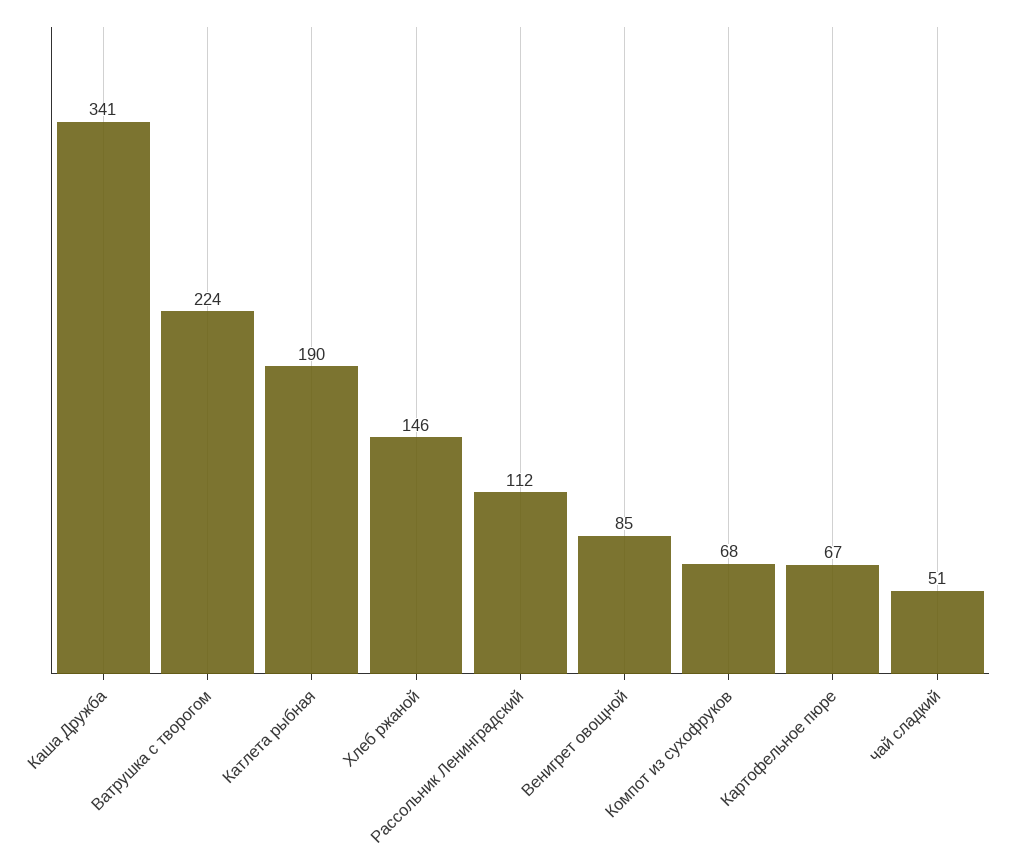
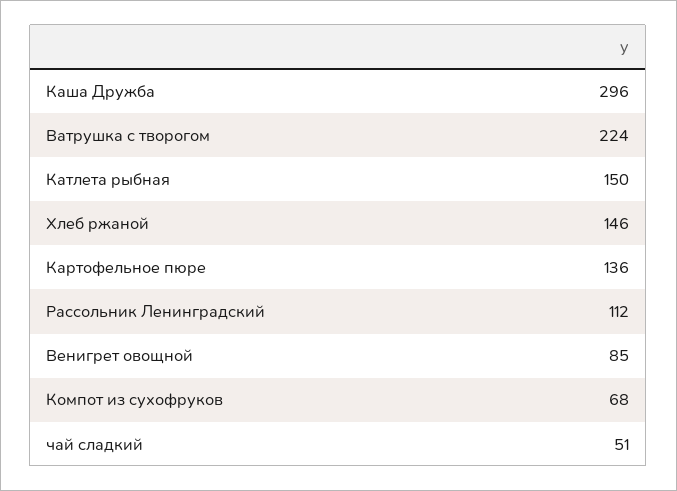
  {
-   "Каша Дружба": 341,
+   "Каша Дружба": 296,
    "Ватрушка с творогом": 224,
-   "Катлета рыбная": 190,
+   "Катлета рыбная": 150,
    "Хлеб ржаной": 146,
    "Рассольник Ленинградский": 112,
    "Венигрет овощной": 85,
    "Компот из сухофруков": 68,
-   "Картофельное пюре": 67,
+   "Картофельное пюре": 136,
    "чай сладкий": 51
  }

